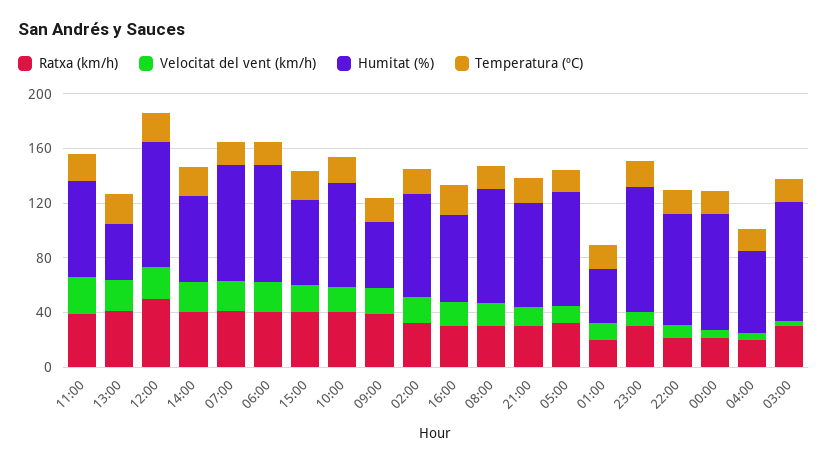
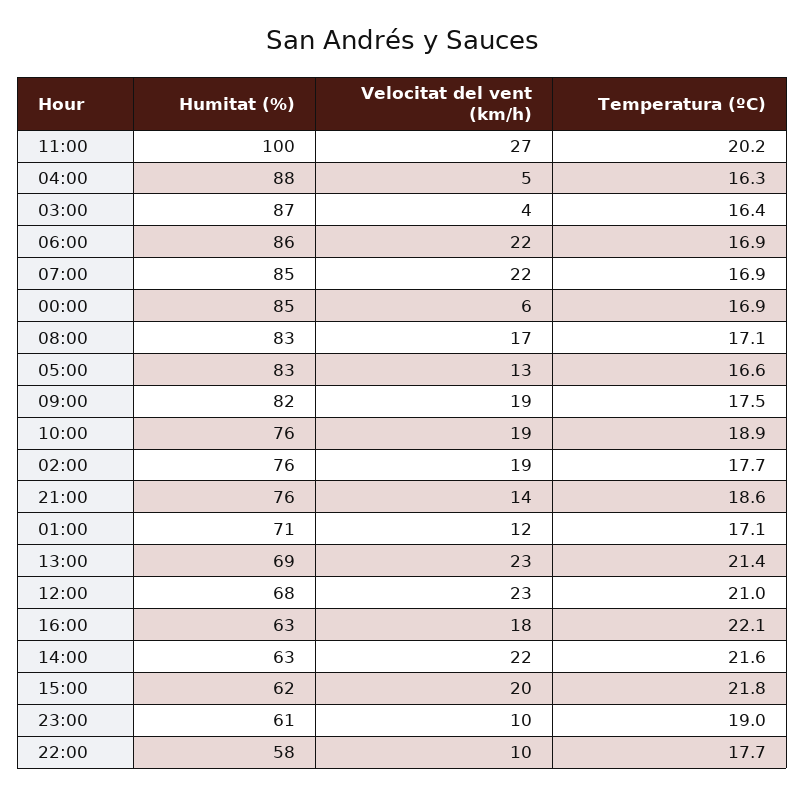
  {
-   "Ratxa (km/h)": {
-     "11:00": 40,
-     "13:00": 40,
-     "12:00": 50,
-     "14:00": 40,
-     "07:00": 40,
-     "06:00": 40,
-     "15:00": 40,
-     "10:00": 40,
-     "09:00": 40,
-     "02:00": 30,
-     "16:00": 30,
-     "08:00": 30,
-     "21:00": 30,
-     "05:00": 30,
-     "01:00": 20,
-     "23:00": 30,
-     "22:00": 20,
-     "00:00": 20,
-     "04:00": 20,
-     "03:00": 30
-   },
    "Velocitat del vent (km/h)": {
      "11:00": 27,
      "13:00": 23,
      "12:00": 23,
      "14:00": 22,
      "07:00": 22,
      "06:00": 22,
      "15:00": 20,
      "10:00": 19,
      "09:00": 19,
      "02:00": 19,
      "16:00": 18,
      "08:00": 17,
      "21:00": 14,
      "05:00": 13,
      "01:00": 12,
      "23:00": 10,
      "22:00": 10,
      "00:00": 6,
      "04:00": 5,
      "03:00": 4
    },
    "Humitat (%)": {
-     "11:00": 70,
+     "11:00": 100,
-     "13:00": 40,
+     "13:00": 69,
-     "12:00": 90,
+     "12:00": 68,
      "14:00": 63,
      "07:00": 85,
      "06:00": 86,
      "15:00": 62,
      "10:00": 76,
-     "09:00": 50,
+     "09:00": 82,
      "02:00": 76,
      "16:00": 63,
      "08:00": 83,
      "21:00": 76,
      "05:00": 83,
-     "01:00": 40,
+     "01:00": 71,
-     "23:00": 90,
+     "23:00": 61,
-     "22:00": 80,
+     "22:00": 58,
      "00:00": 85,
-     "04:00": 60,
+     "04:00": 88,
      "03:00": 87
    },
    "Temperatura (ºC)": {
      "11:00": 20.2,
      "13:00": 21.4,
      "12:00": 21,
      "14:00": 21.6,
      "07:00": 16.9,
      "06:00": 16.9,
      "15:00": 21.8,
      "10:00": 18.9,
      "09:00": 17.5,
      "02:00": 17.7,
      "16:00": 22.1,
      "08:00": 17.1,
      "21:00": 18.6,
      "05:00": 16.6,
      "01:00": 17.1,
      "23:00": 19,
      "22:00": 17.7,
      "00:00": 16.9,
      "04:00": 16.3,
      "03:00": 16.4
    }
  }

